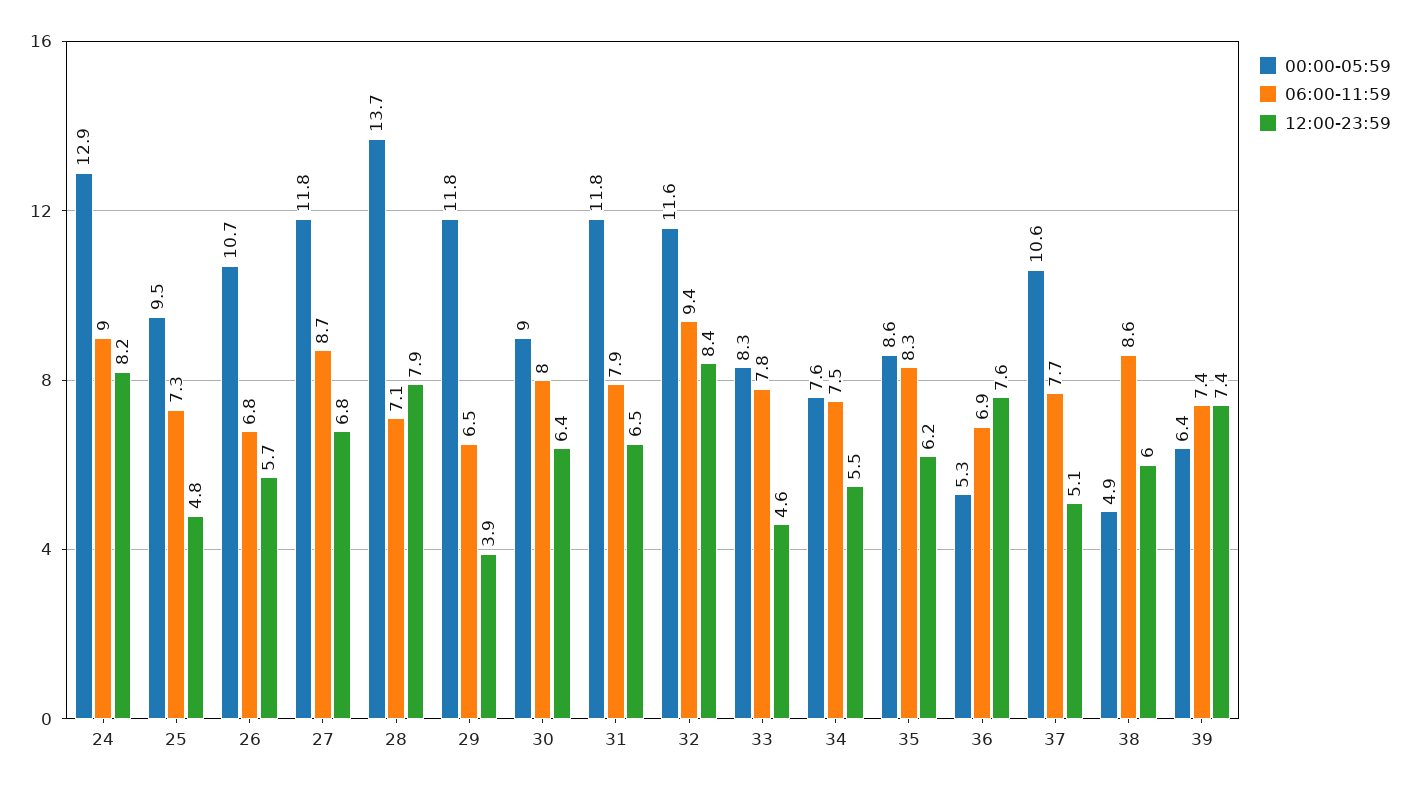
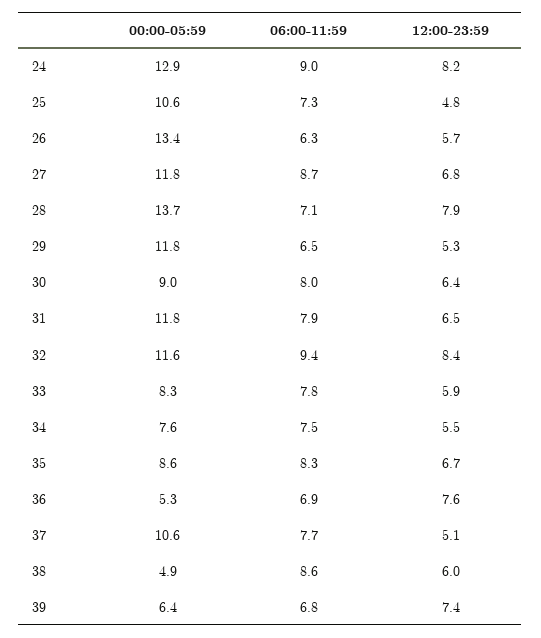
  {
    "00:00-05:59": {
      "24": 12.9,
-     "25": 9.5,
+     "25": 10.6,
-     "26": 10.7,
+     "26": 13.4,
      "27": 11.8,
      "28": 13.7,
      "29": 11.8,
      "30": 9,
      "31": 11.8,
      "32": 11.6,
      "33": 8.3,
      "34": 7.6,
      "35": 8.6,
      "36": 5.3,
      "37": 10.6,
      "38": 4.9,
      "39": 6.4
    },
    "06:00-11:59": {
      "24": 9,
      "25": 7.3,
-     "26": 6.8,
+     "26": 6.3,
      "27": 8.7,
      "28": 7.1,
      "29": 6.5,
      "30": 8,
      "31": 7.9,
      "32": 9.4,
      "33": 7.8,
      "34": 7.5,
      "35": 8.3,
      "36": 6.9,
      "37": 7.7,
      "38": 8.6,
-     "39": 7.4
+     "39": 6.8
    },
    "12:00-23:59": {
      "24": 8.2,
      "25": 4.8,
      "26": 5.7,
      "27": 6.8,
      "28": 7.9,
-     "29": 3.9,
+     "29": 5.3,
      "30": 6.4,
      "31": 6.5,
      "32": 8.4,
-     "33": 4.6,
+     "33": 5.9,
      "34": 5.5,
-     "35": 6.2,
+     "35": 6.7,
      "36": 7.6,
      "37": 5.1,
      "38": 6,
      "39": 7.4
    }
  }

